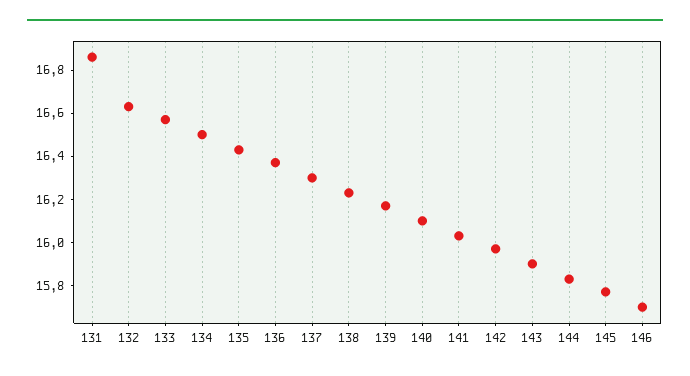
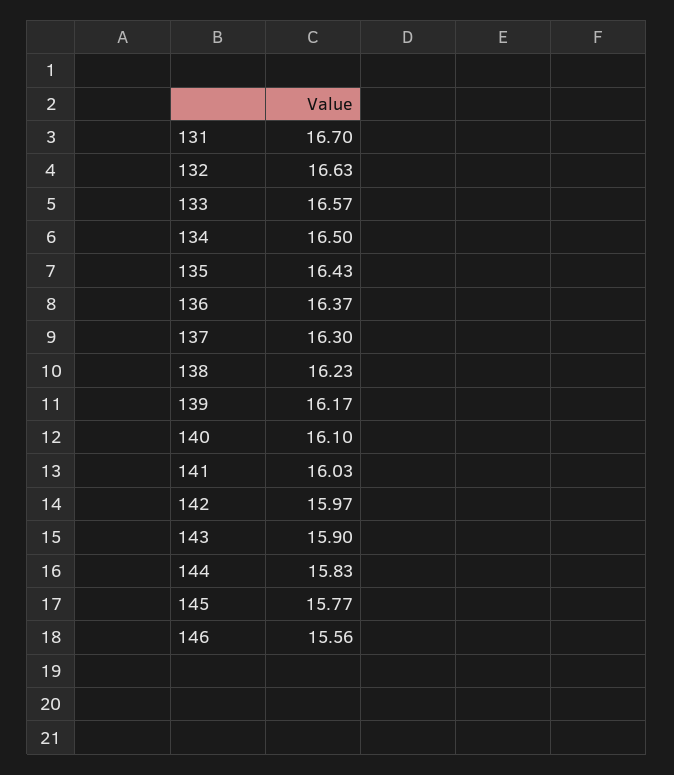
  {
-   "131": 16.85,
+   "131": 16.7,
    "132": 16.63,
    "133": 16.57,
    "134": 16.5,
    "135": 16.43,
    "136": 16.37,
    "137": 16.3,
    "138": 16.23,
    "139": 16.17,
    "140": 16.1,
    "141": 16.03,
    "142": 15.97,
    "143": 15.9,
    "144": 15.83,
    "145": 15.77,
-   "146": 15.7
+   "146": 15.56
  }

